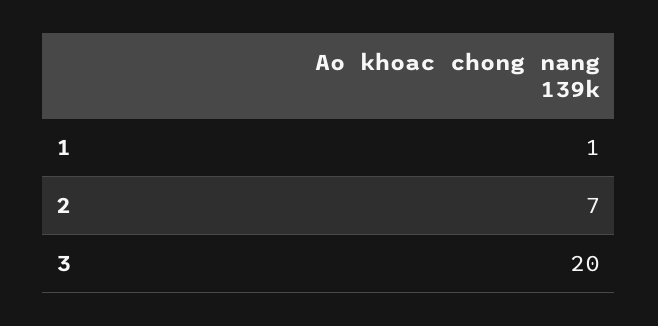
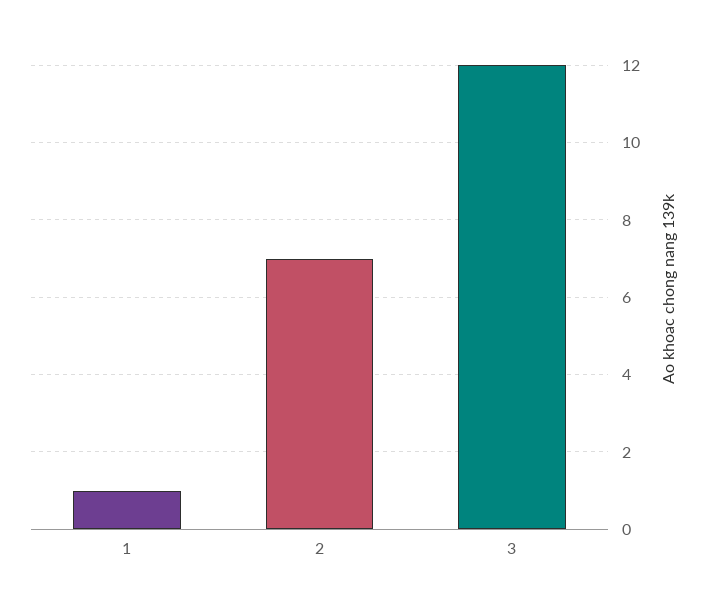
  {
    "1": 1,
    "2": 7,
-   "3": 20
+   "3": 12
  }

